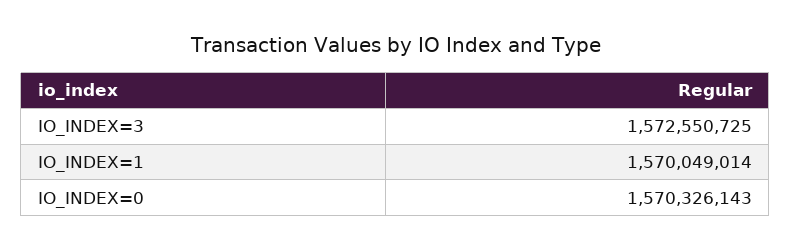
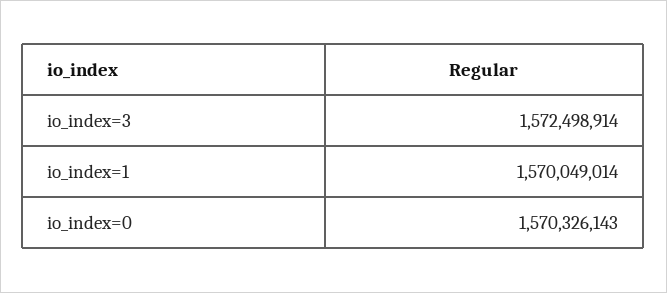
  {
-   "IO_INDEX=3": 1572550725,
+   "IO_INDEX=3": 1572498914,
    "IO_INDEX=1": 1570049014,
    "IO_INDEX=0": 1570326143
  }

